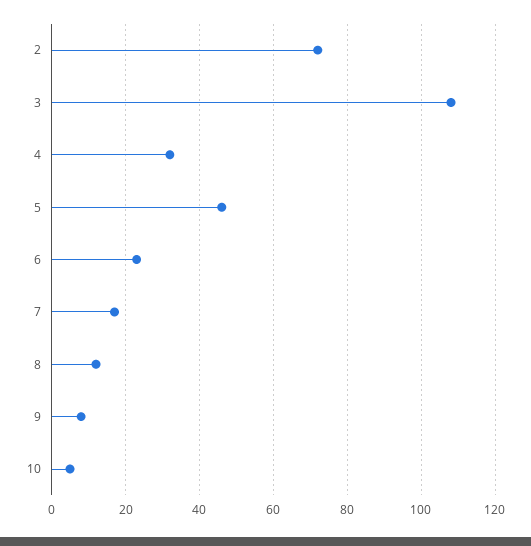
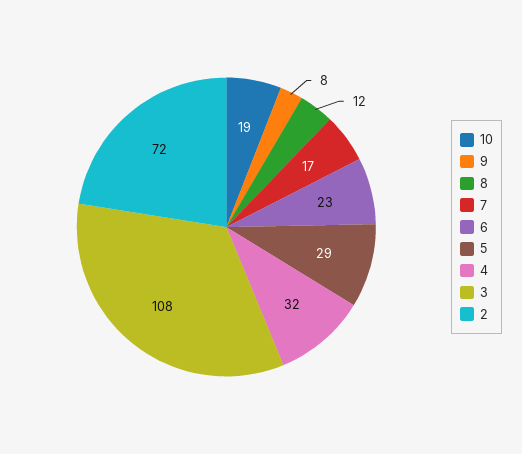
  {
    "2": 72,
    "3": 108,
    "4": 32,
-   "5": 45,
+   "5": 29,
    "6": 23,
    "7": 17,
    "8": 12,
    "9": 8,
-   "10": 5
+   "10": 19
  }

